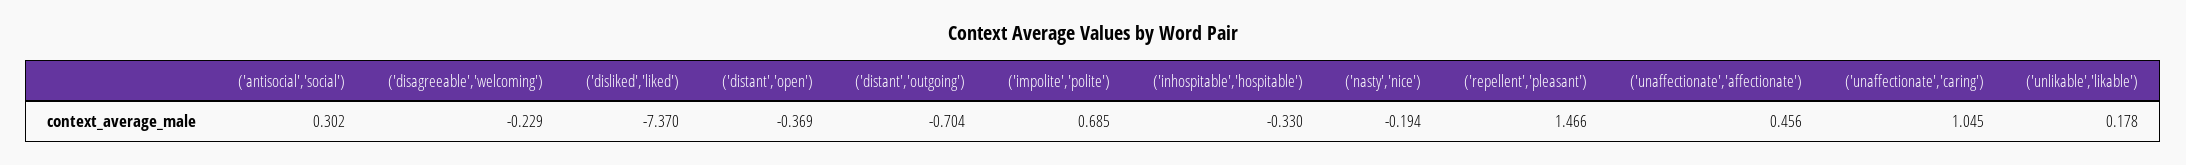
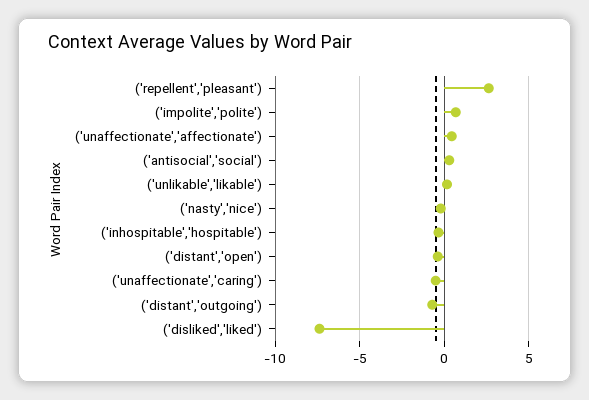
  {
    "('antisocial','social')": 0.302,
-   "('disagreeable','welcoming')": -0.229,
    "('disliked','liked')": -7.37,
    "('distant','open')": -0.369,
    "('distant','outgoing')": -0.704,
    "('impolite','polite')": 0.685,
    "('inhospitable','hospitable')": -0.33,
    "('nasty','nice')": -0.194,
-   "('repellent','pleasant')": 1.466,
+   "('repellent','pleasant')": 2.5,
    "('unaffectionate','affectionate')": 0.456,
-   "('unaffectionate','caring')": 1.045,
+   "('unaffectionate','caring')": -0.5,
    "('unlikable','likable')": 0.178
  }

